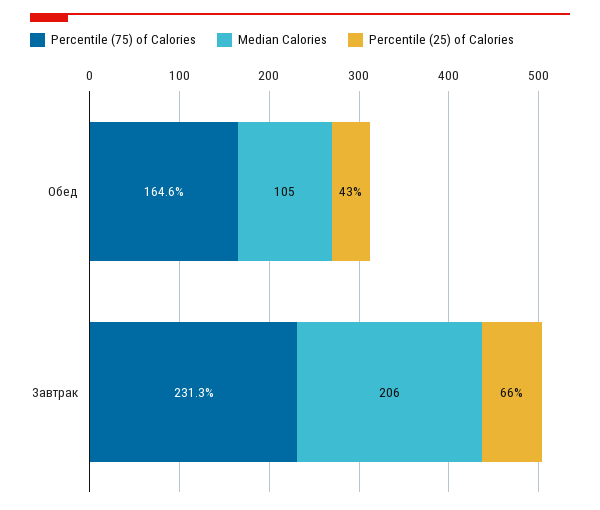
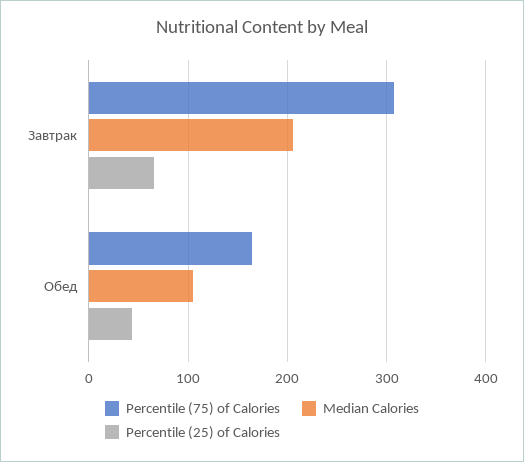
  {
    "Percentile (75) of Calories": {
      "Обед": 164.6,
-     "Завтрак": 231.3
+     "Завтрак": 310
    },
    "Median Calories": {
      "Обед": 105,
      "Завтрак": 206
    },
    "Percentile (25) of Calories": {
      "Обед": 43,
      "Завтрак": 66
    }
  }

